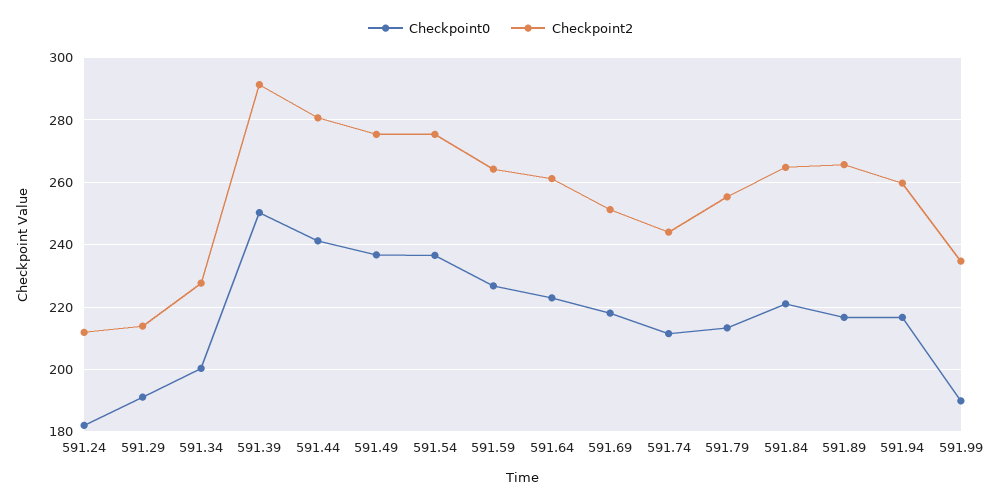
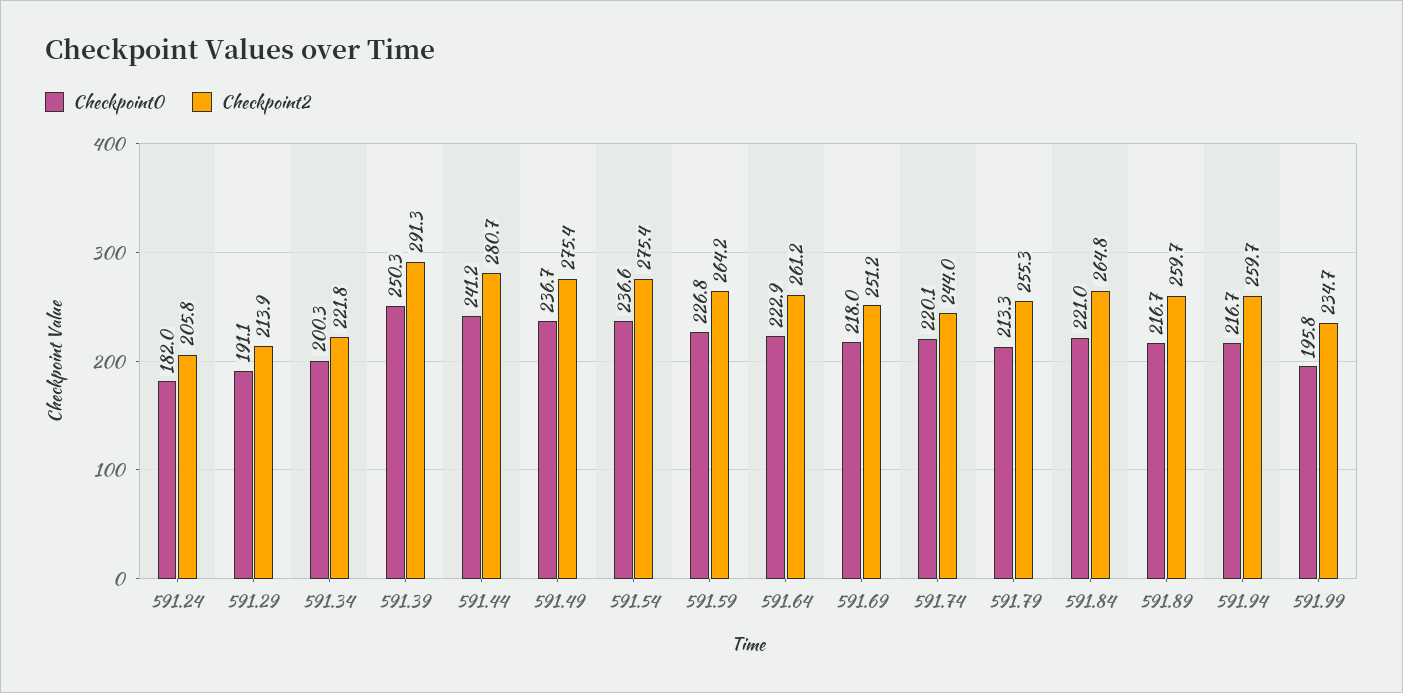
  {
    "Checkpoint0": {
      "591.24": 182,
      "591.29": 191.1,
      "591.34": 200.3,
      "591.39": 250.3,
      "591.44": 241.2,
      "591.49": 236.7,
      "591.54": 236.6,
      "591.59": 226.8,
      "591.64": 222.9,
      "591.69": 218,
-     "591.74": 212,
+     "591.74": 220.1,
      "591.79": 213.3,
      "591.84": 221,
      "591.89": 216.7,
      "591.94": 216.7,
-     "591.99": 190
+     "591.99": 195.8
    },
    "Checkpoint2": {
-     "591.24": 212,
+     "591.24": 205.8,
      "591.29": 213.9,
-     "591.34": 228,
+     "591.34": 221.8,
      "591.39": 291.3,
      "591.44": 280.7,
      "591.49": 275.4,
      "591.54": 275.4,
      "591.59": 264.2,
      "591.64": 261.2,
      "591.69": 251.2,
      "591.74": 244,
      "591.79": 255.3,
      "591.84": 264.8,
-     "591.89": 266,
+     "591.89": 259.7,
      "591.94": 259.7,
      "591.99": 234.7
    }
  }

